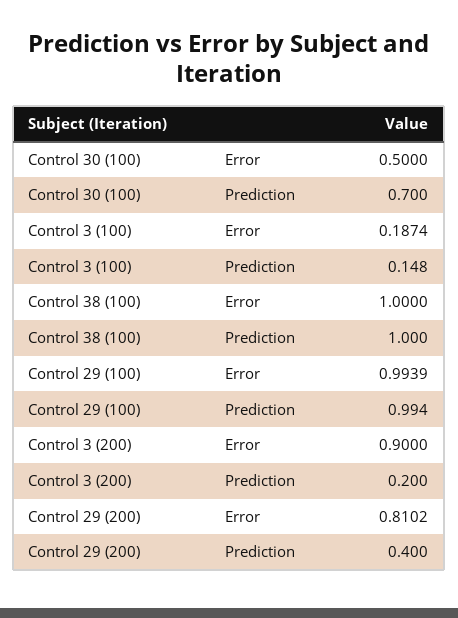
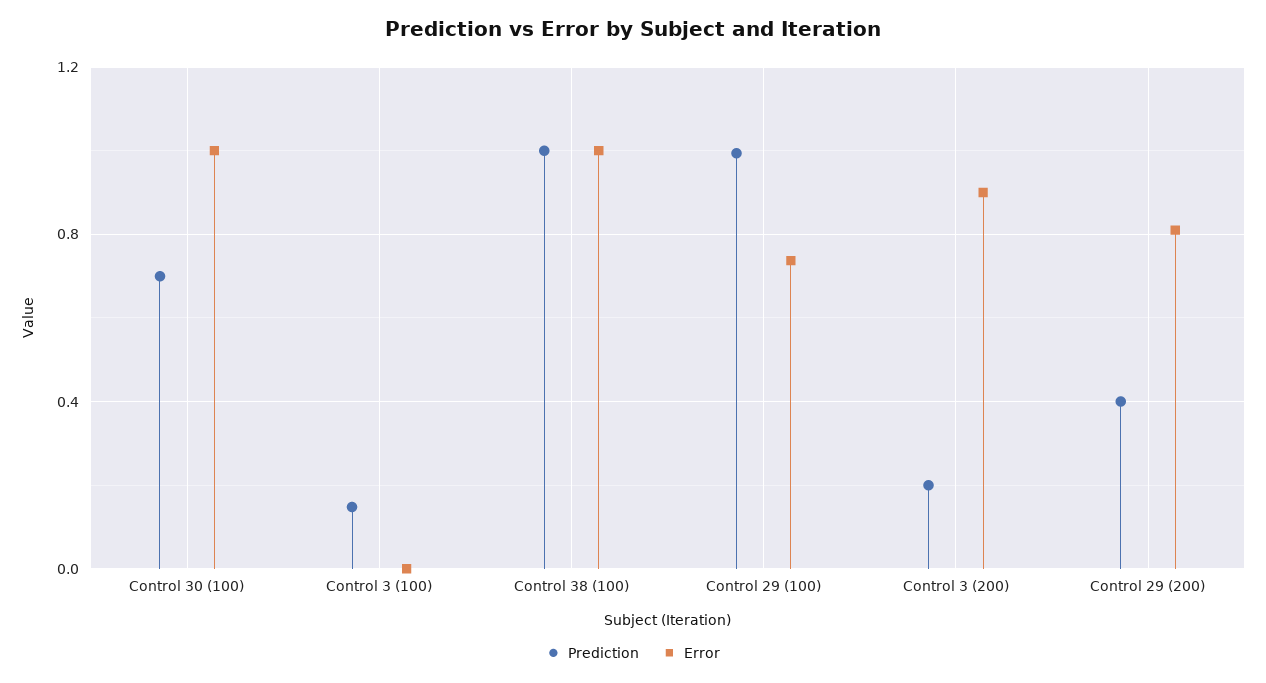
  {
    "Error": {
-     "Control 30 (100)": 0.5,
+     "Control 30 (100)": 1,
-     "Control 3 (100)": 0.1874,
+     "Control 3 (100)": 0,
      "Control 38 (100)": 1,
-     "Control 29 (100)": 0.9939,
+     "Control 29 (100)": 0.75,
      "Control 3 (200)": 0.9,
      "Control 29 (200)": 0.8102
    },
    "Prediction": {
      "Control 30 (100)": 0.7,
      "Control 3 (100)": 0.148,
      "Control 38 (100)": 1,
      "Control 29 (100)": 0.994,
      "Control 3 (200)": 0.2,
      "Control 29 (200)": 0.4
    }
  }

